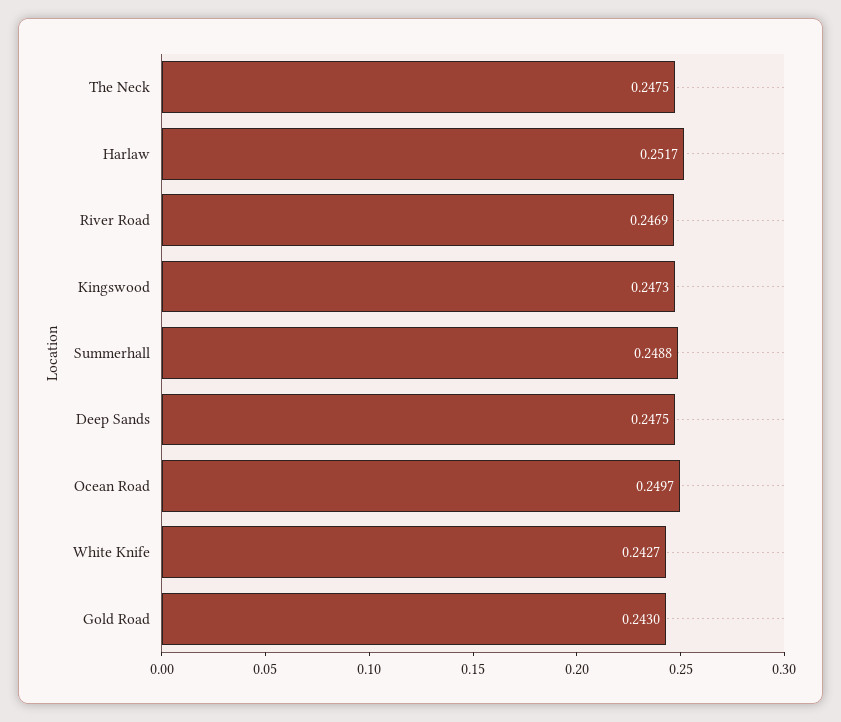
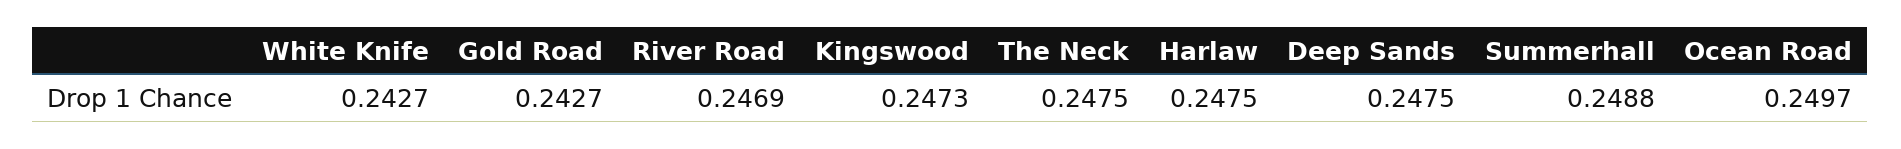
  {
    "The Neck": 0.2475,
-   "Harlaw": 0.2517,
+   "Harlaw": 0.2475,
    "River Road": 0.2469,
    "Kingswood": 0.2473,
    "Summerhall": 0.2488,
    "Deep Sands": 0.2475,
    "Ocean Road": 0.2497,
    "White Knife": 0.2427,
-   "Gold Road": 0.243
+   "Gold Road": 0.2427
  }

